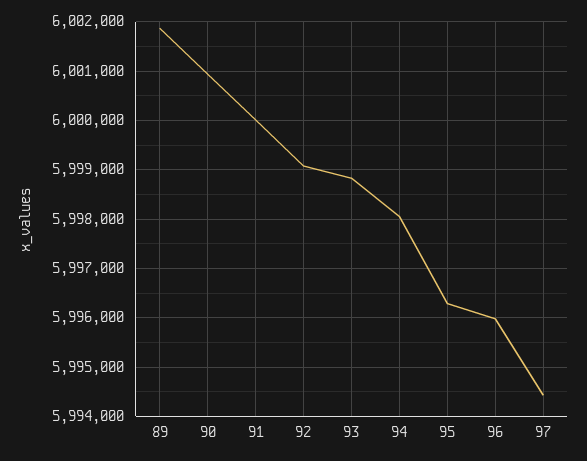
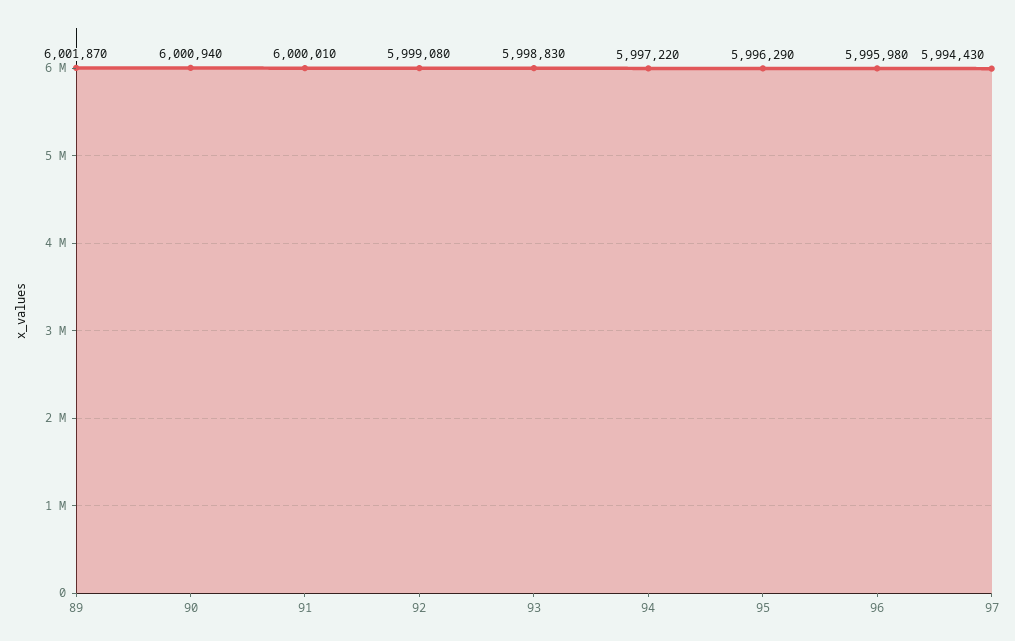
  {
    "89": 6001870,
    "90": 6000940,
    "91": 6000010,
    "92": 5999080,
    "93": 5998830,
-   "94": 5998000,
+   "94": 5997220,
    "95": 5996290,
    "96": 5995980,
    "97": 5994430
  }

